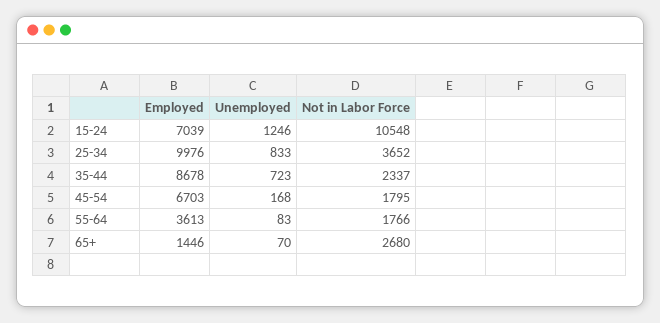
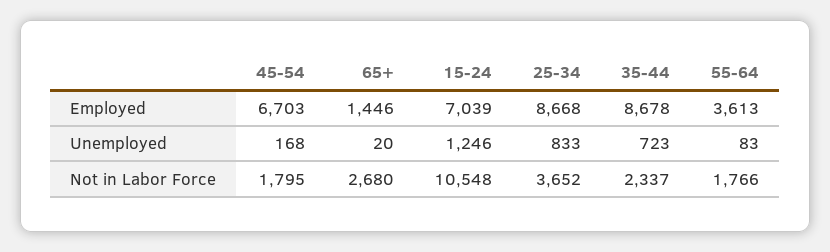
  {
    "Employed": {
      "15-24": 7039,
-     "25-34": 9976,
+     "25-34": 8668,
      "35-44": 8678,
      "45-54": 6703,
      "55-64": 3613,
      "65+": 1446
    },
    "Unemployed": {
      "15-24": 1246,
      "25-34": 833,
      "35-44": 723,
      "45-54": 168,
      "55-64": 83,
-     "65+": 70
+     "65+": 20
    },
    "Not in Labor Force": {
      "15-24": 10548,
      "25-34": 3652,
      "35-44": 2337,
      "45-54": 1795,
      "55-64": 1766,
      "65+": 2680
    }
  }

